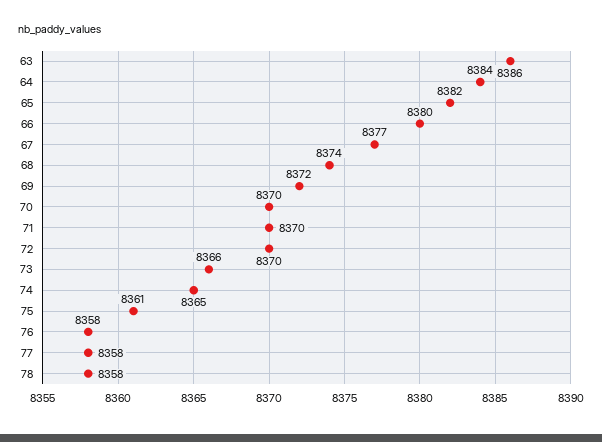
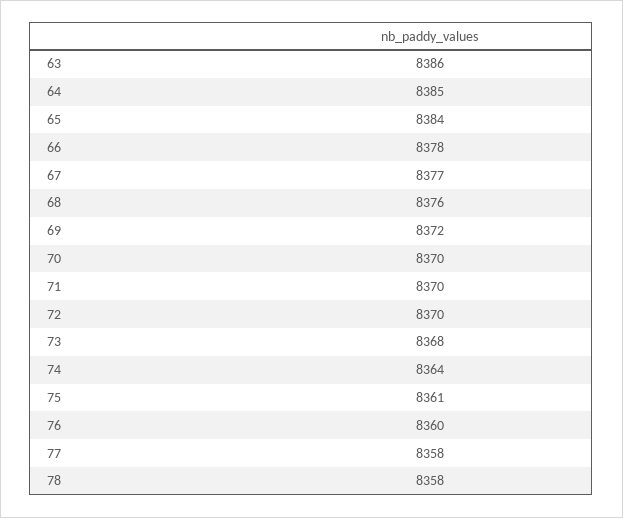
  {
    "63": 8386,
-   "64": 8384,
+   "64": 8385,
-   "65": 8382,
+   "65": 8384,
-   "66": 8380,
+   "66": 8378,
    "67": 8377,
-   "68": 8374,
+   "68": 8376,
    "69": 8372,
    "70": 8370,
    "71": 8370,
    "72": 8370,
-   "73": 8366,
+   "73": 8368,
-   "74": 8365,
+   "74": 8364,
    "75": 8361,
-   "76": 8358,
+   "76": 8360,
    "77": 8358,
    "78": 8358
  }

